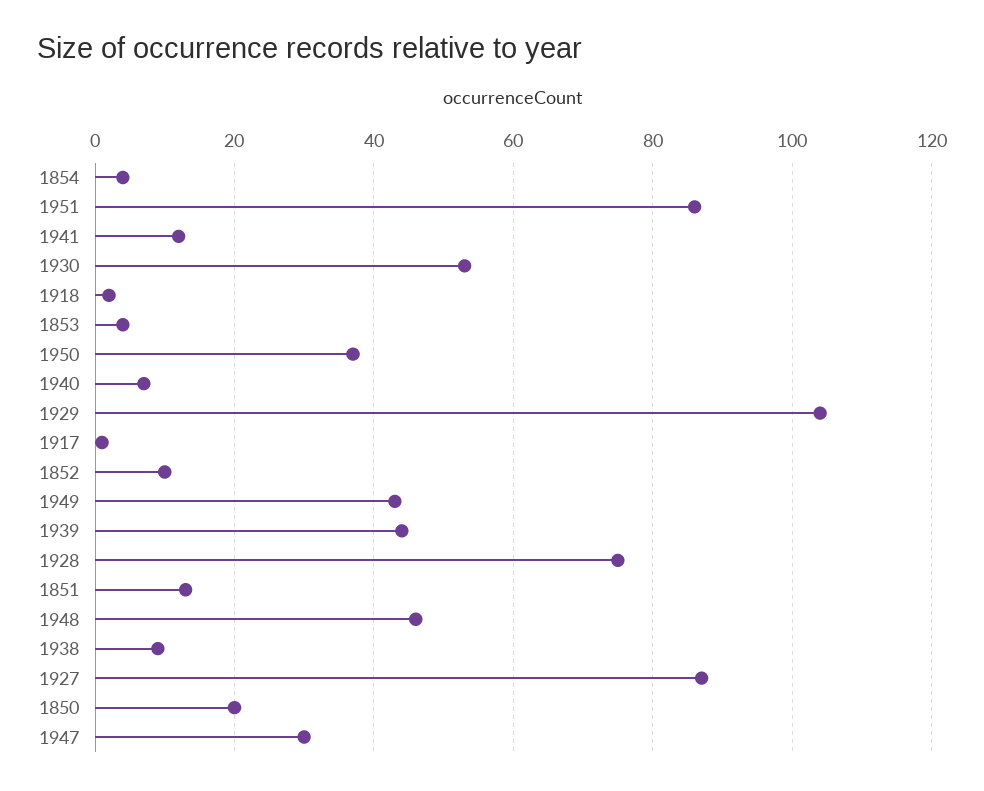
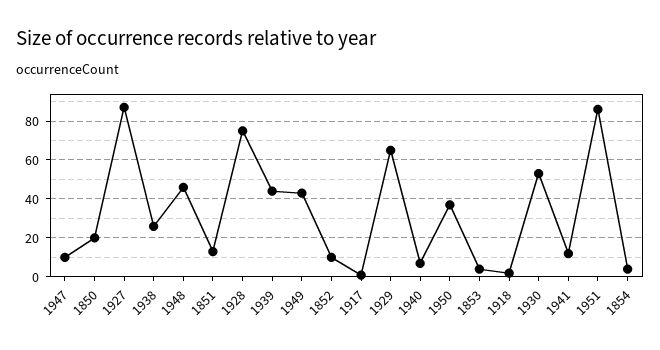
  {
    "1854": 5,
    "1951": 85,
    "1941": 10,
    "1930": 55,
    "1918": 0,
    "1853": 5,
    "1950": 35,
    "1940": 5,
-   "1929": 105,
+   "1929": 65,
    "1917": 0,
    "1852": 10,
    "1949": 45,
    "1939": 45,
    "1928": 75,
    "1851": 15,
    "1948": 45,
-   "1938": 10,
+   "1938": 25,
    "1927": 85,
    "1850": 20,
-   "1947": 30
+   "1947": 10
  }

